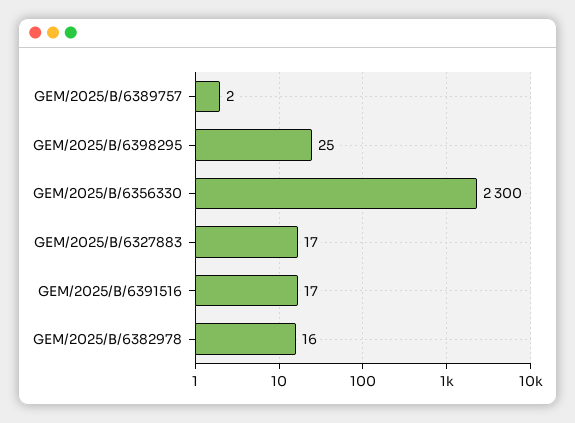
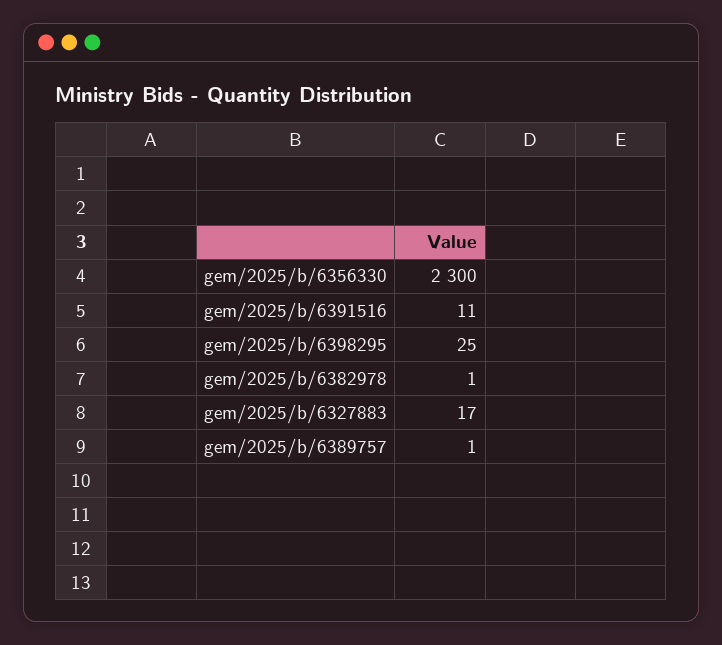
  {
-   "GEM/2025/B/6389757": 2,
+   "GEM/2025/B/6389757": 1,
    "GEM/2025/B/6398295": 25,
    "GEM/2025/B/6356330": 2300,
    "GEM/2025/B/6327883": 17,
-   "GEM/2025/B/6391516": 17,
+   "GEM/2025/B/6391516": 11,
-   "GEM/2025/B/6382978": 16
+   "GEM/2025/B/6382978": 1
  }

